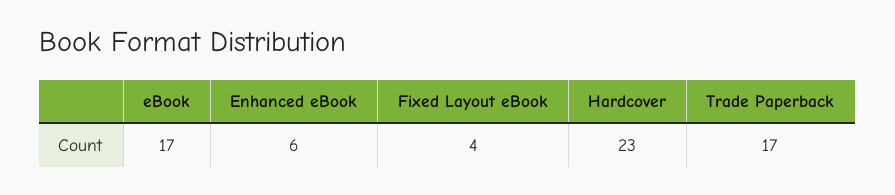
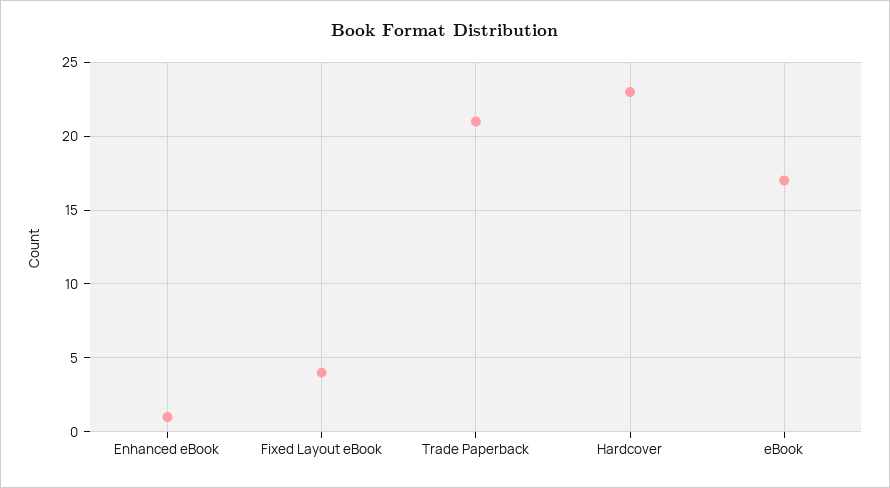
  {
    "eBook": 17,
-   "Enhanced eBook": 6,
+   "Enhanced eBook": 1,
    "Fixed Layout eBook": 4,
    "Hardcover": 23,
-   "Trade Paperback": 17
+   "Trade Paperback": 21
  }

